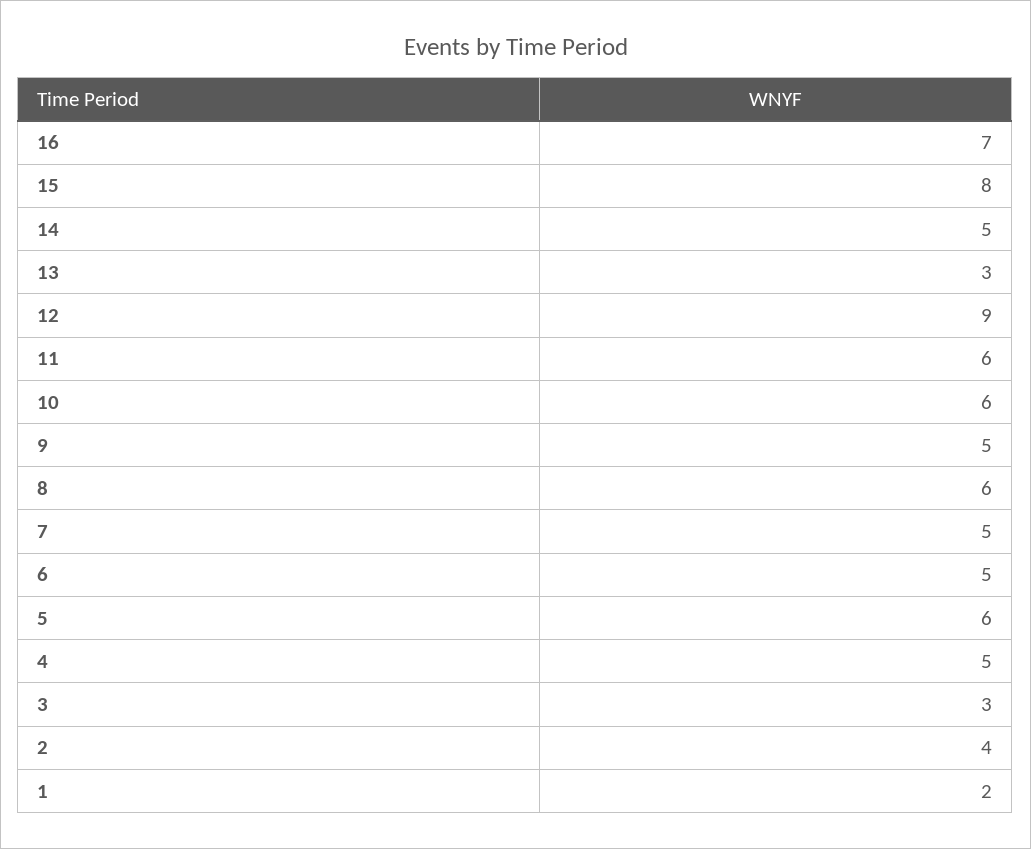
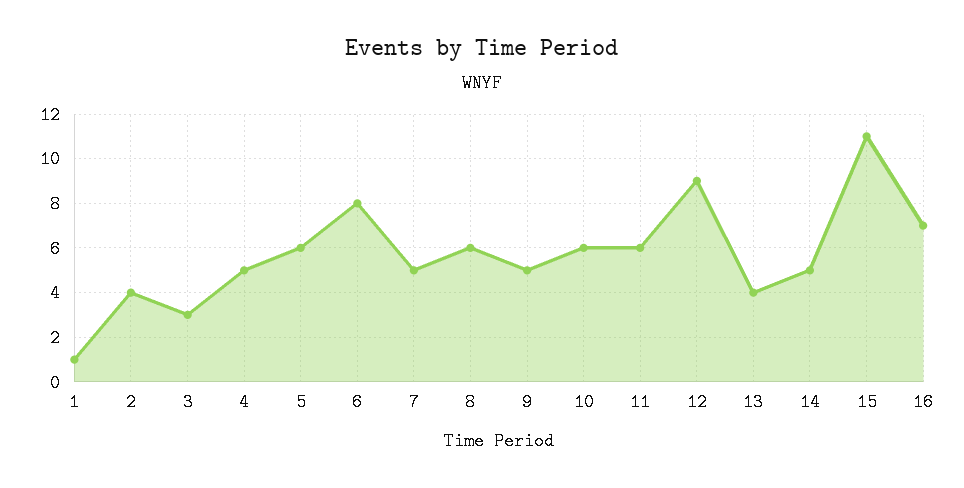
  {
    "16": 7,
-   "15": 8,
+   "15": 11,
    "14": 5,
-   "13": 3,
+   "13": 4,
    "12": 9,
    "11": 6,
    "10": 6,
    "9": 5,
    "8": 6,
    "7": 5,
-   "6": 5,
+   "6": 8,
    "5": 6,
    "4": 5,
    "3": 3,
    "2": 4,
-   "1": 2
+   "1": 1
  }

